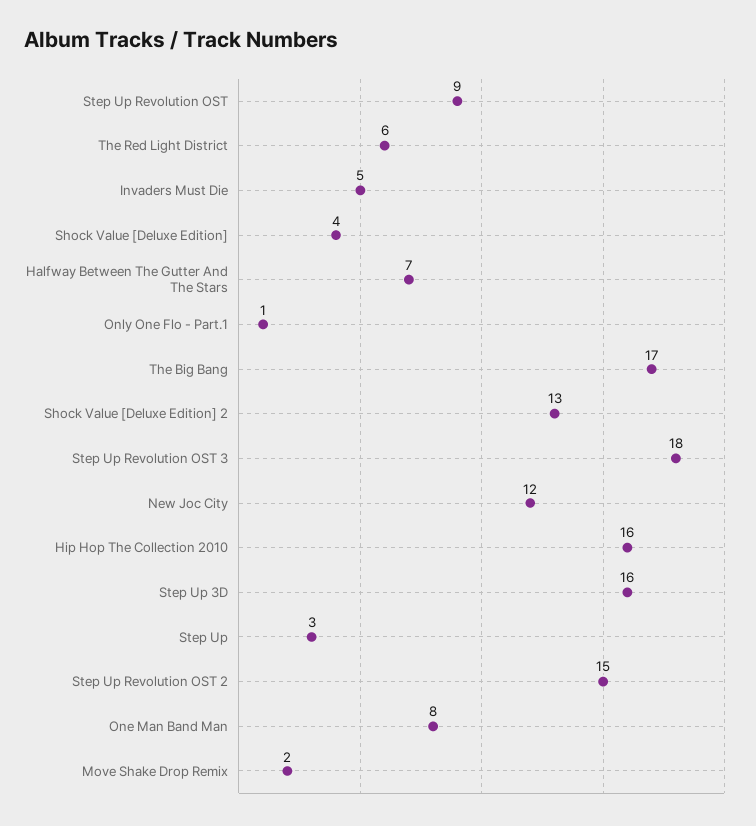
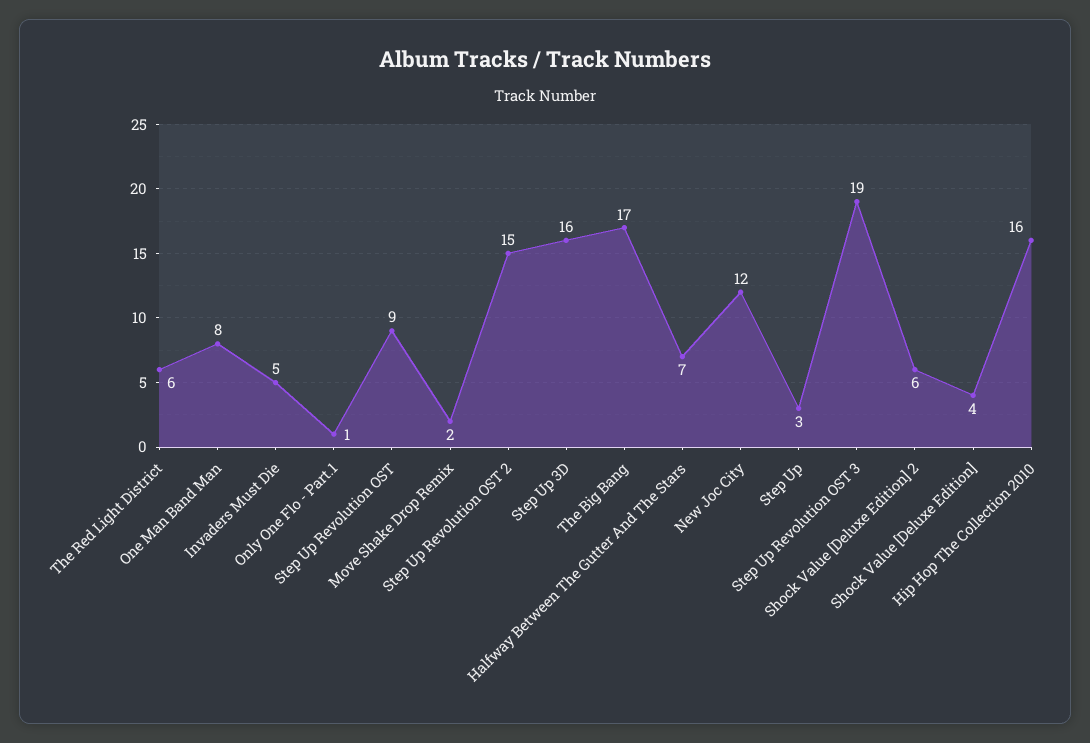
  {
    "Step Up Revolution OST": 9,
    "The Red Light District": 6,
    "Invaders Must Die": 5,
    "Shock Value [Deluxe Edition]": 4,
    "Halfway Between The Gutter And The Stars": 7,
    "Only One Flo - Part.1": 1,
    "The Big Bang": 17,
-   "Shock Value [Deluxe Edition] 2": 13,
+   "Shock Value [Deluxe Edition] 2": 6,
-   "Step Up Revolution OST 3": 18,
+   "Step Up Revolution OST 3": 19,
    "New Joc City": 12,
    "Hip Hop The Collection 2010": 16,
    "Step Up 3D": 16,
    "Step Up": 3,
    "Step Up Revolution OST 2": 15,
    "One Man Band Man": 8,
    "Move Shake Drop Remix": 2
  }

